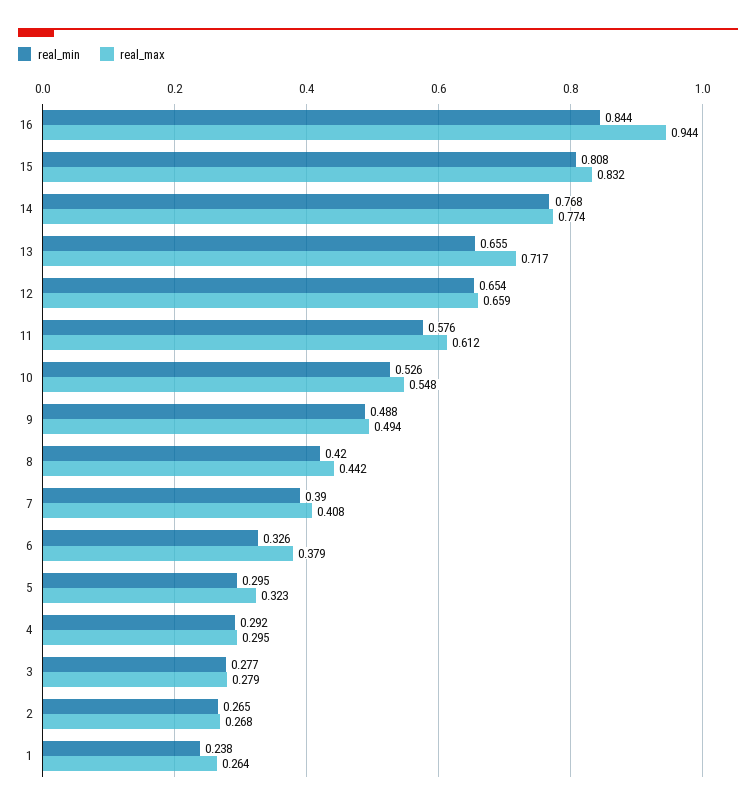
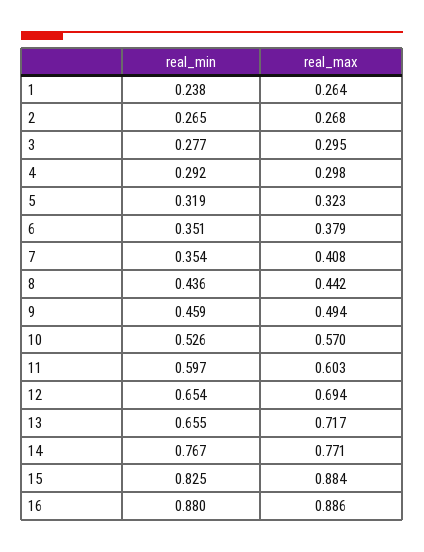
  {
    "real_min": {
-     "16": 0.844,
+     "16": 0.88,
-     "15": 0.808,
+     "15": 0.825,
-     "14": 0.768,
+     "14": 0.767,
      "13": 0.655,
      "12": 0.654,
-     "11": 0.576,
+     "11": 0.597,
      "10": 0.526,
-     "9": 0.488,
+     "9": 0.459,
-     "8": 0.42,
+     "8": 0.436,
-     "7": 0.39,
+     "7": 0.354,
-     "6": 0.326,
+     "6": 0.351,
-     "5": 0.295,
+     "5": 0.319,
      "4": 0.292,
      "3": 0.277,
      "2": 0.265,
      "1": 0.238
    },
    "real_max": {
-     "16": 0.944,
+     "16": 0.886,
-     "15": 0.832,
+     "15": 0.884,
-     "14": 0.774,
+     "14": 0.771,
      "13": 0.717,
-     "12": 0.659,
+     "12": 0.694,
-     "11": 0.612,
+     "11": 0.603,
-     "10": 0.548,
+     "10": 0.57,
      "9": 0.494,
      "8": 0.442,
      "7": 0.408,
      "6": 0.379,
      "5": 0.323,
-     "4": 0.295,
+     "4": 0.298,
-     "3": 0.279,
+     "3": 0.295,
      "2": 0.268,
      "1": 0.264
    }
  }

